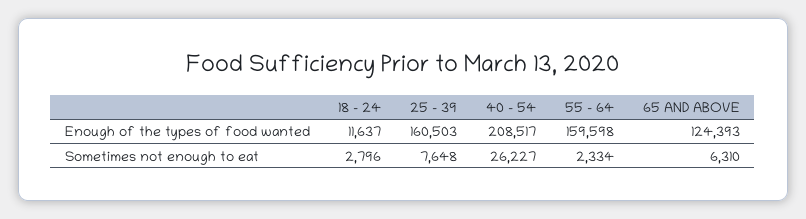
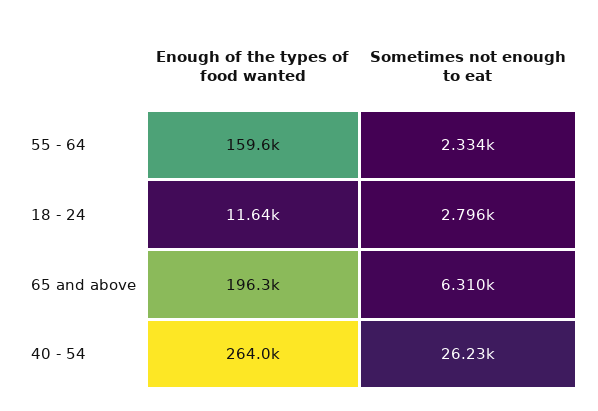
  {
    "18 - 24": {
      "Enough of the types of food wanted": 11637,
      "Sometimes not enough to eat": 2796
    },
-   "25 - 39": {
-     "Enough of the types of food wanted": 160503,
-     "Sometimes not enough to eat": 7648
-   },
    "40 - 54": {
-     "Enough of the types of food wanted": 208517,
+     "Enough of the types of food wanted": 264000,
      "Sometimes not enough to eat": 26227
    },
    "55 - 64": {
      "Enough of the types of food wanted": 159598,
      "Sometimes not enough to eat": 2334
    },
    "65 AND ABOVE": {
-     "Enough of the types of food wanted": 124393,
+     "Enough of the types of food wanted": 196300,
      "Sometimes not enough to eat": 6310
    }
  }

